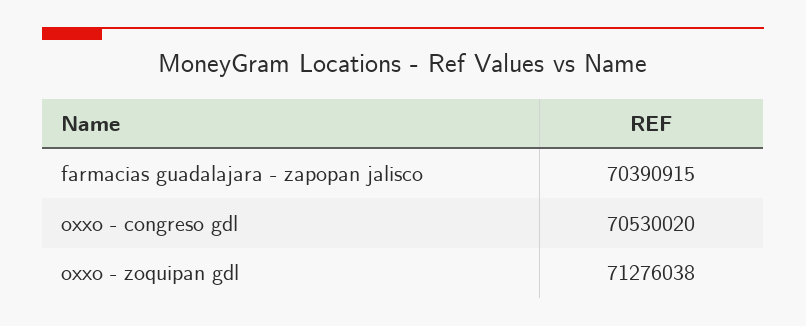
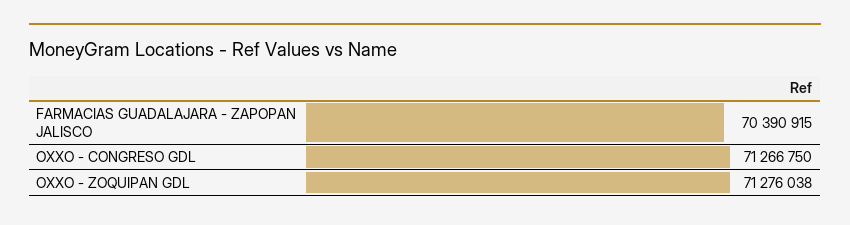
  {
    "farmacias guadalajara - zapopan jalisco": 70390915,
-   "oxxo - congreso gdl": 70530020,
+   "oxxo - congreso gdl": 71266750,
    "oxxo - zoquipan gdl": 71276038
  }

